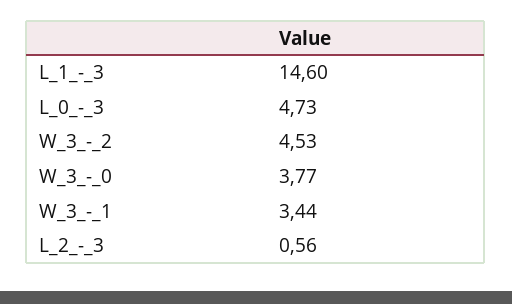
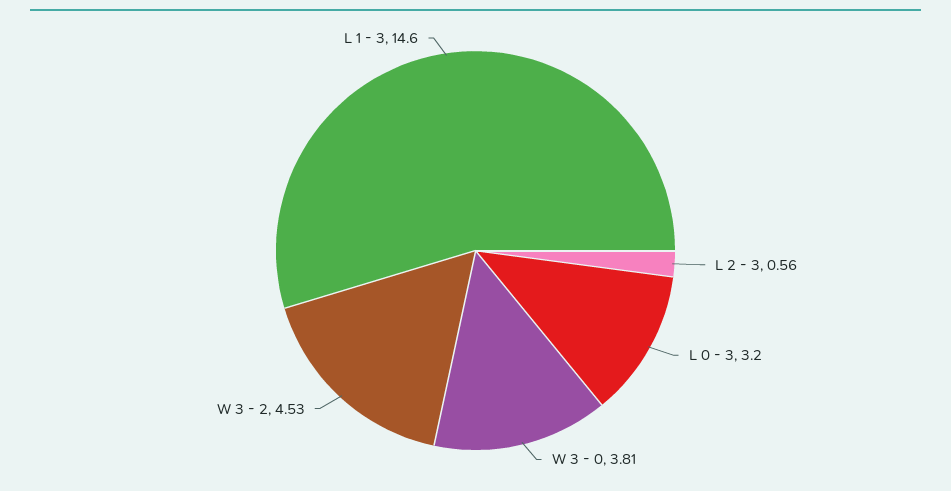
  {
    "L_1_-_3": 14.6,
-   "L_0_-_3": 4.73,
+   "L_0_-_3": 3.2,
    "W_3_-_2": 4.53,
-   "W_3_-_0": 3.77,
+   "W_3_-_0": 3.81,
-   "W_3_-_1": 3.44,
    "L_2_-_3": 0.56
  }

